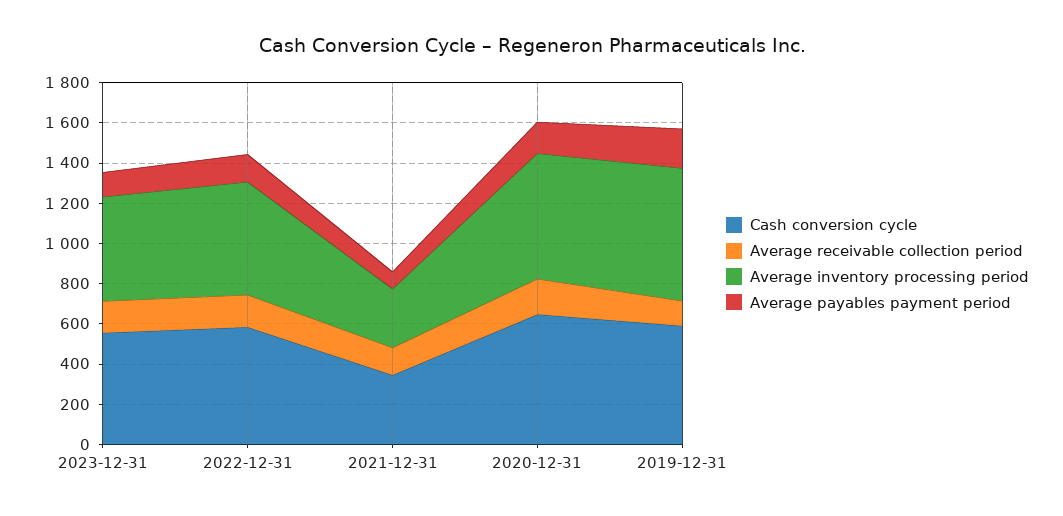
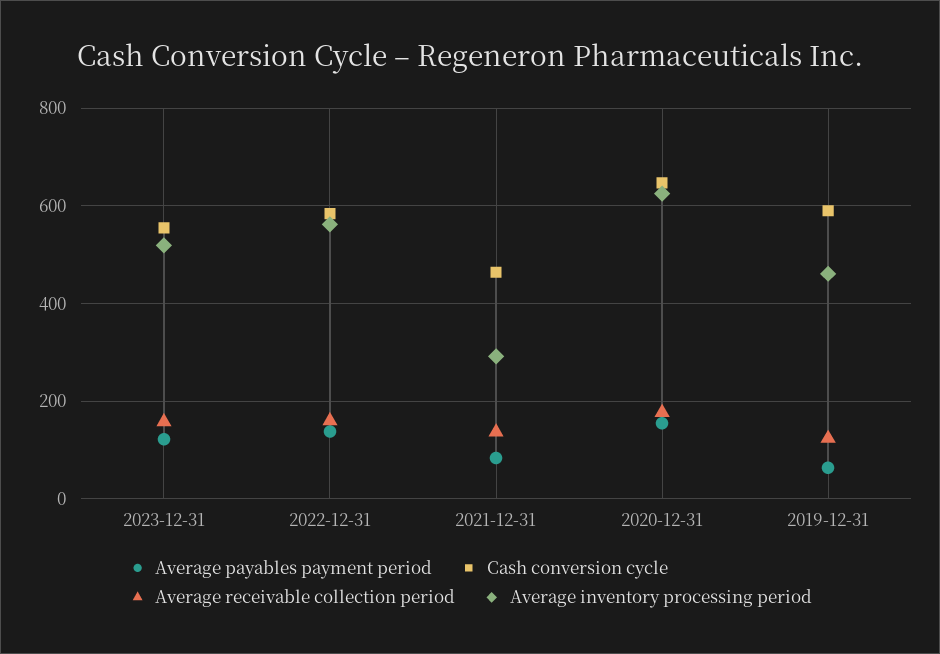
  {
    "Cash conversion cycle": {
      "2023-12-31": 560,
      "2022-12-31": 580,
-     "2021-12-31": 350,
+     "2021-12-31": 460,
      "2020-12-31": 640,
      "2019-12-31": 600
    },
    "Average receivable collection period": {
      "2023-12-31": 160,
      "2022-12-31": 160,
      "2021-12-31": 140,
      "2020-12-31": 180,
      "2019-12-31": 120
    },
    "Average inventory processing period": {
      "2023-12-31": 520,
      "2022-12-31": 560,
      "2021-12-31": 300,
      "2020-12-31": 620,
-     "2019-12-31": 650
+     "2019-12-31": 460
    },
    "Average payables payment period": {
      "2023-12-31": 120,
      "2022-12-31": 140,
      "2021-12-31": 80,
      "2020-12-31": 160,
-     "2019-12-31": 200
+     "2019-12-31": 60
    }
  }

